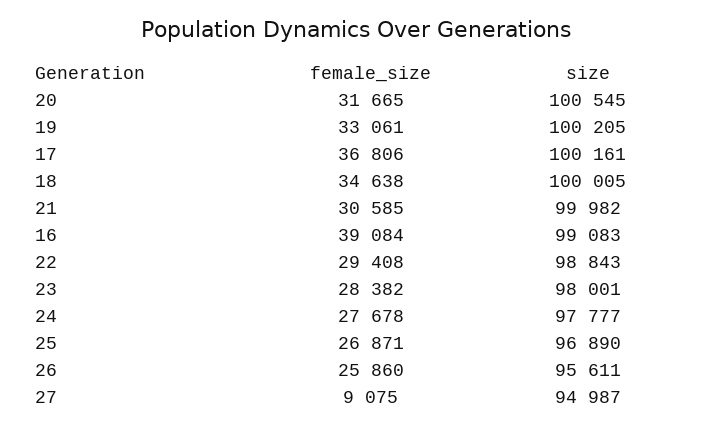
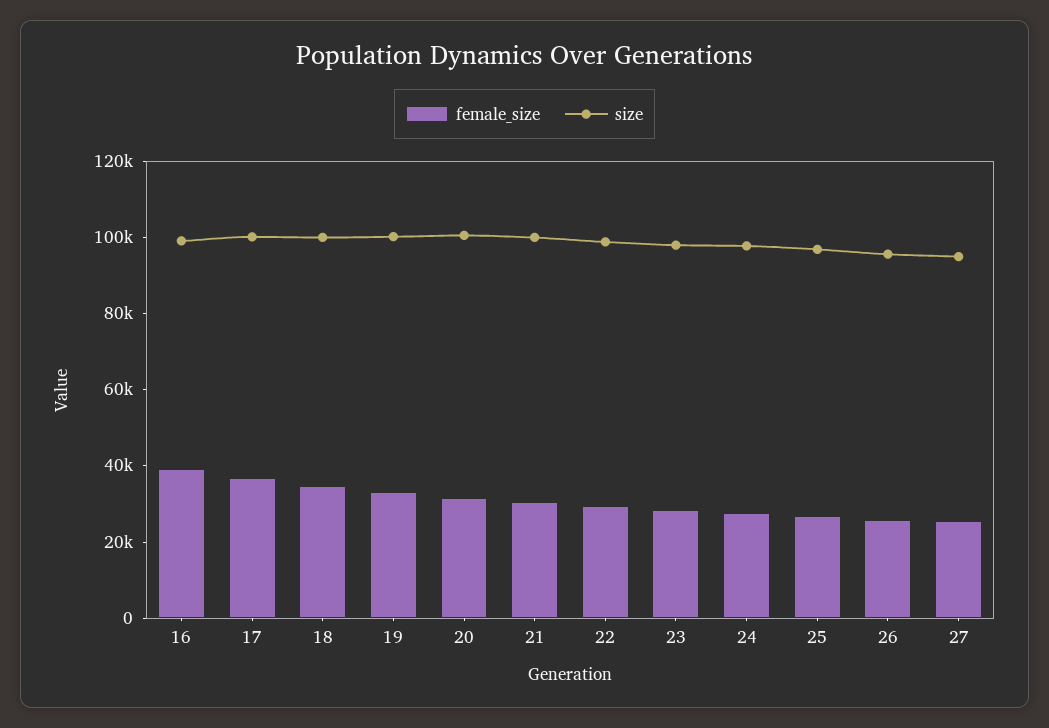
  {
    "female_size": {
      "20": 31665,
      "19": 33061,
      "17": 36806,
      "18": 34638,
      "21": 30585,
      "16": 39084,
      "22": 29408,
      "23": 28382,
      "24": 27678,
      "25": 26871,
      "26": 25860,
-     "27": 9075
+     "27": 25000
    },
    "size": {
      "20": 100545,
      "19": 100205,
      "17": 100161,
      "18": 100005,
      "21": 99982,
      "16": 99083,
      "22": 98843,
      "23": 98001,
      "24": 97777,
      "25": 96890,
      "26": 95611,
      "27": 94987
    }
  }

